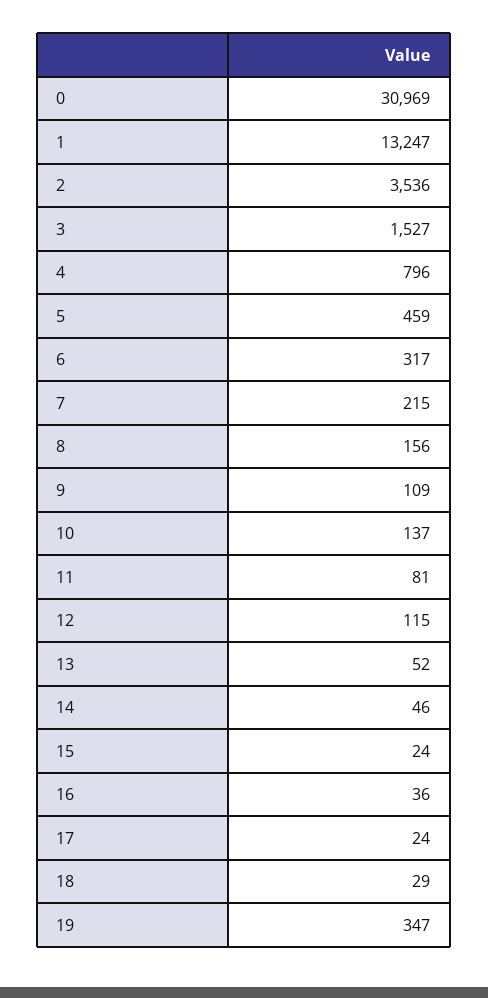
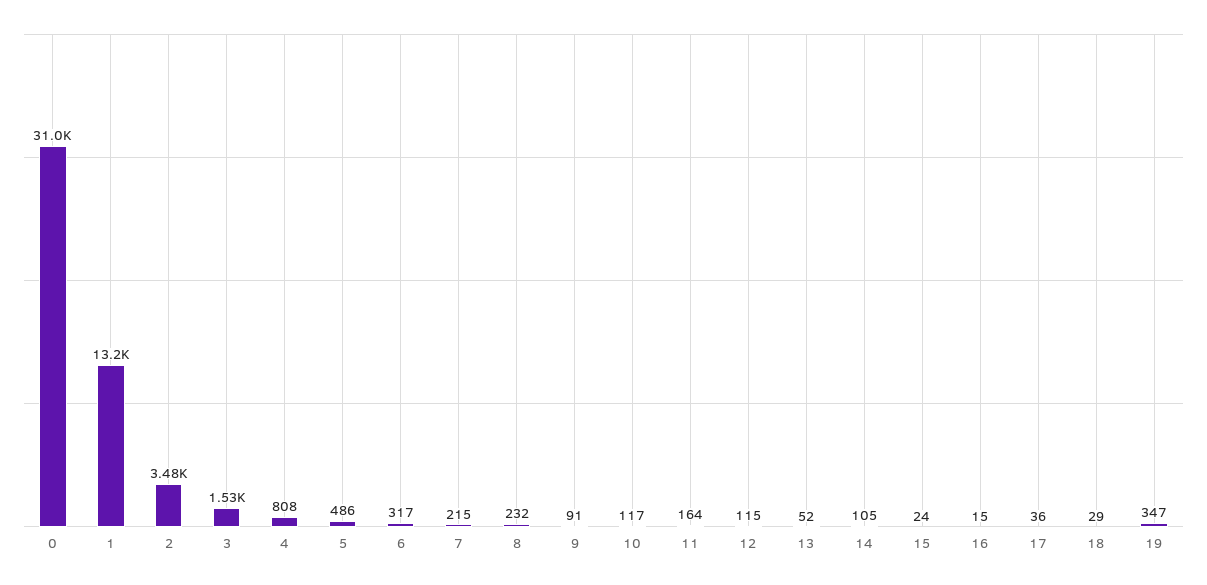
  {
    "0": 30969,
    "1": 13247,
-   "2": 3536,
+   "2": 3480,
    "3": 1527,
-   "4": 796,
+   "4": 808,
-   "5": 459,
+   "5": 486,
    "6": 317,
    "7": 215,
-   "8": 156,
+   "8": 232,
-   "9": 109,
+   "9": 91,
-   "10": 137,
+   "10": 117,
-   "11": 81,
+   "11": 164,
    "12": 115,
    "13": 52,
-   "14": 46,
+   "14": 105,
    "15": 24,
-   "16": 36,
+   "16": 15,
-   "17": 24,
+   "17": 36,
    "18": 29,
    "19": 347
  }

